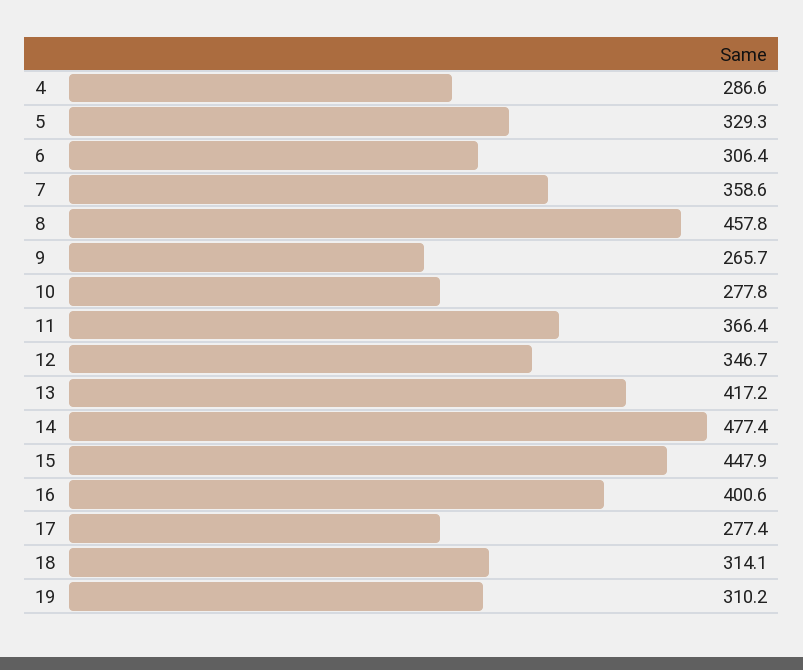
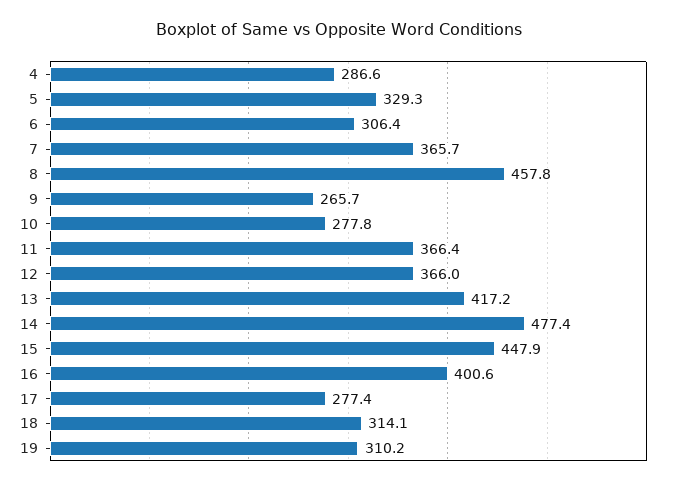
  {
    "4": 286.6,
    "5": 329.3,
    "6": 306.4,
-   "7": 358.6,
+   "7": 365.7,
    "8": 457.8,
    "9": 265.7,
    "10": 277.8,
    "11": 366.4,
-   "12": 346.7,
+   "12": 366,
    "13": 417.2,
    "14": 477.4,
    "15": 447.9,
    "16": 400.6,
    "17": 277.4,
    "18": 314.1,
    "19": 310.2
  }

